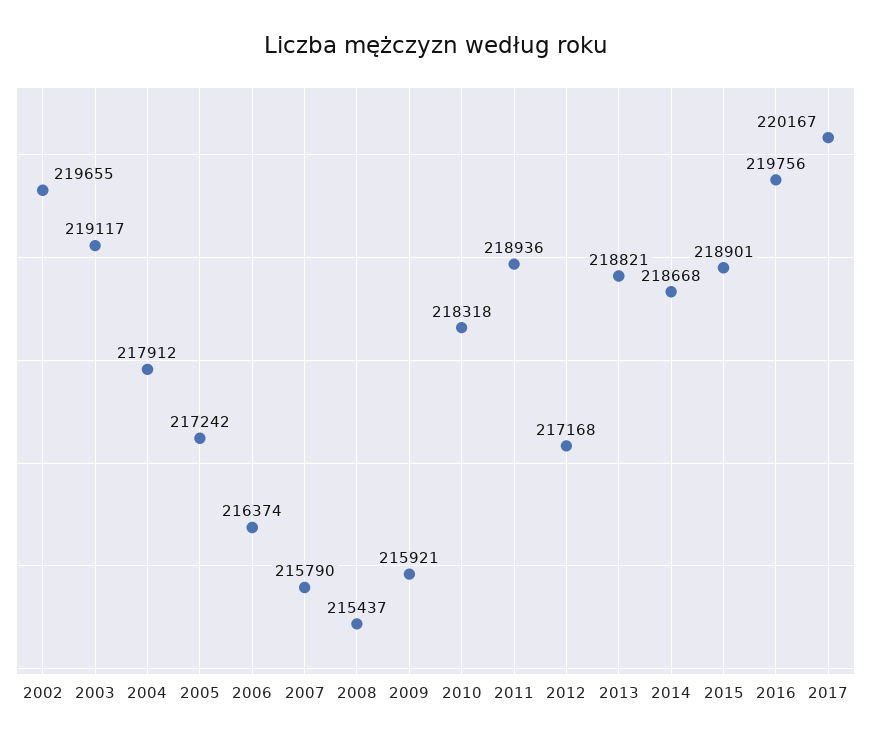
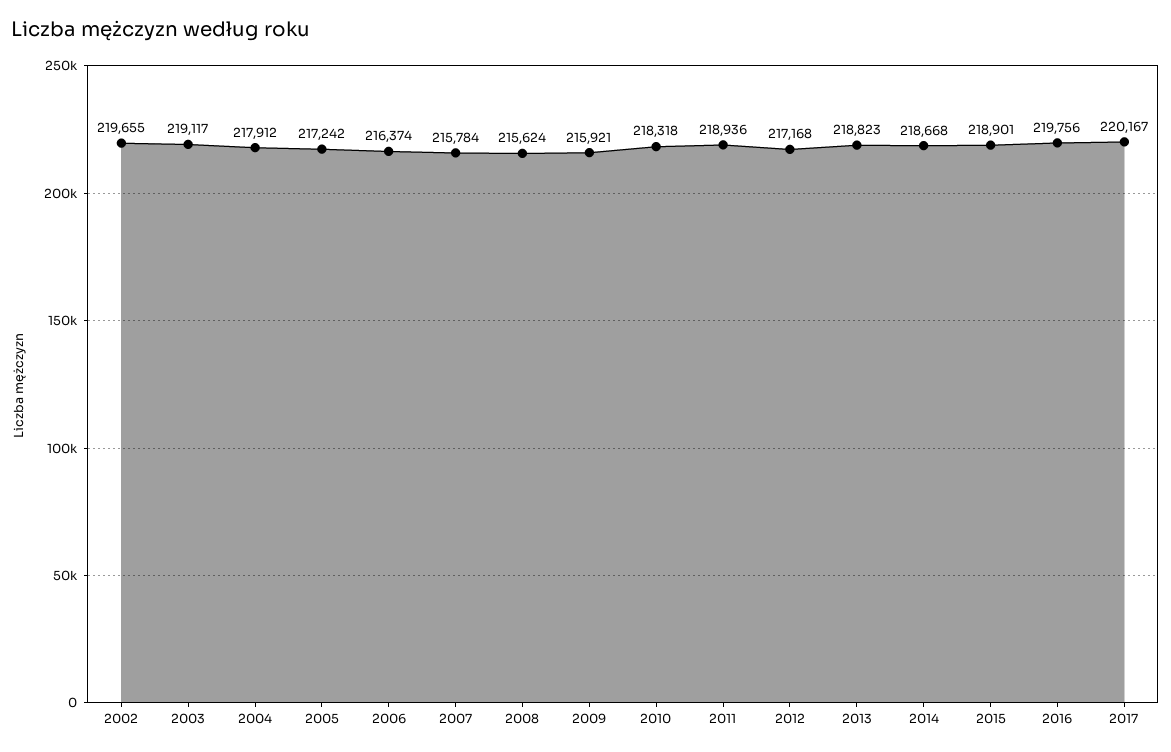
  {
    "2002": 219655,
    "2003": 219117,
    "2004": 217912,
    "2005": 217242,
    "2006": 216374,
-   "2007": 215790,
+   "2007": 215784,
-   "2008": 215437,
+   "2008": 215624,
    "2009": 215921,
    "2010": 218318,
    "2011": 218936,
    "2012": 217168,
-   "2013": 218821,
+   "2013": 218823,
    "2014": 218668,
    "2015": 218901,
    "2016": 219756,
    "2017": 220167
  }

